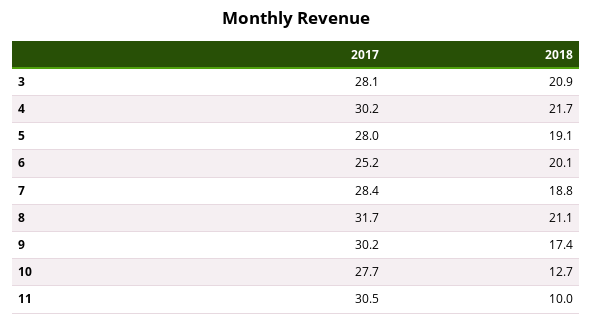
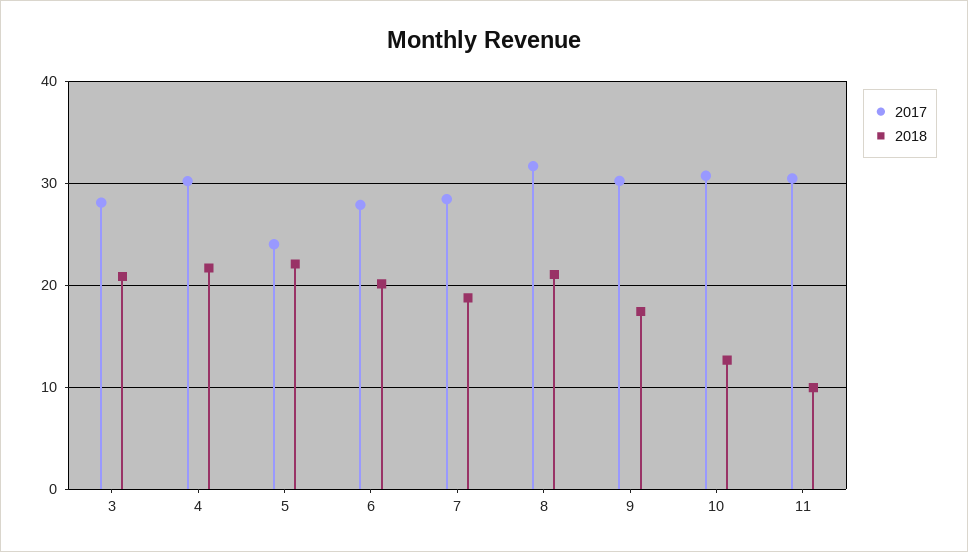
  {
    "2017": {
      "3": 28.1,
      "4": 30.2,
-     "5": 28,
+     "5": 24,
-     "6": 25.2,
+     "6": 28,
      "7": 28.4,
      "8": 31.7,
      "9": 30.2,
-     "10": 27.7,
+     "10": 31,
      "11": 30.5
    },
    "2018": {
      "3": 20.9,
      "4": 21.7,
-     "5": 19.1,
+     "5": 22,
      "6": 20.1,
      "7": 18.8,
      "8": 21.1,
      "9": 17.4,
      "10": 12.7,
      "11": 10
    }
  }

